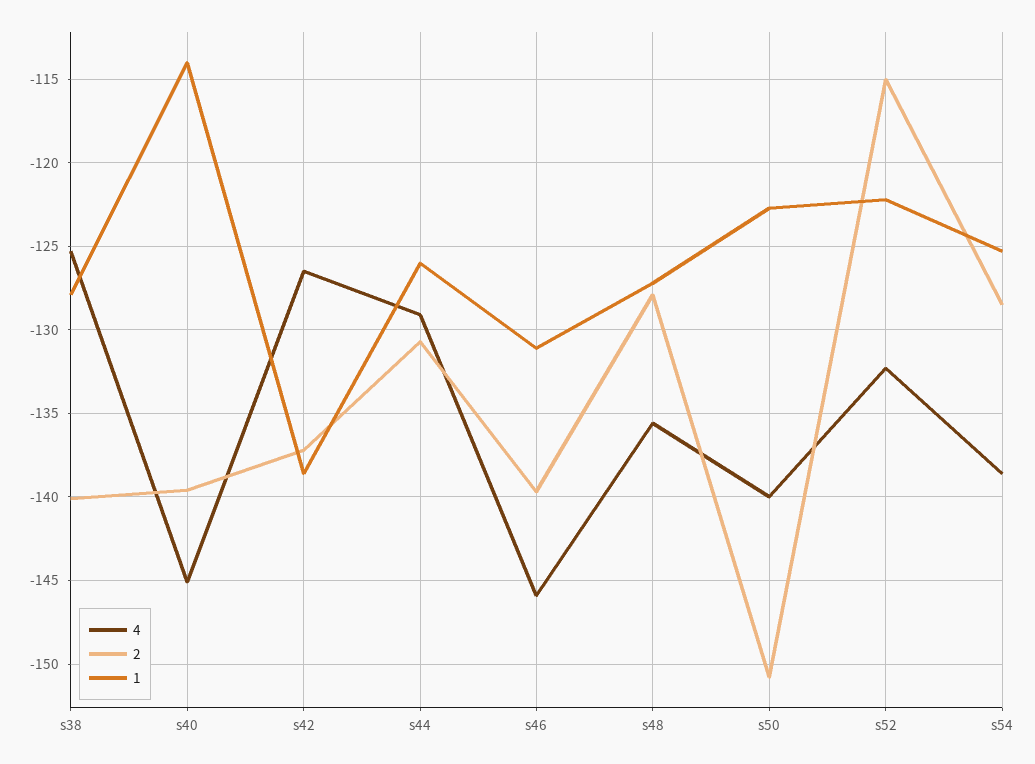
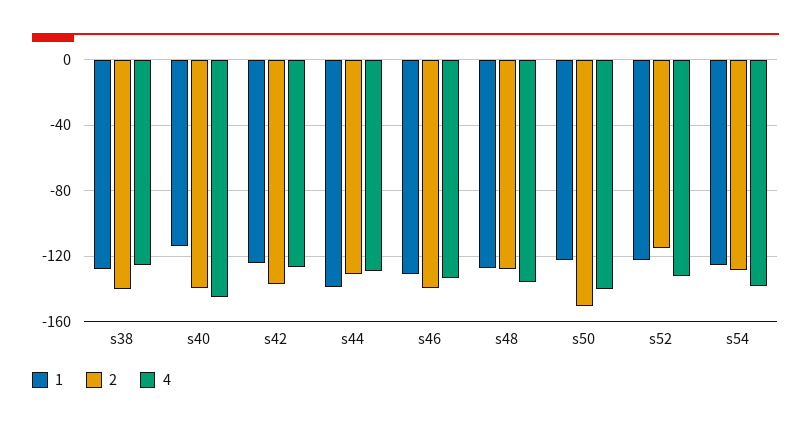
  {
    "4": {
      "s38": -125.5,
      "s40": -145,
      "s42": -126.5,
      "s44": -129,
-     "s46": -146,
+     "s46": -135,
      "s48": -135.5,
      "s50": -140,
      "s52": -132.5,
      "s54": -138.5
    },
    "2": {
      "s38": -140,
      "s40": -139.5,
      "s42": -137,
      "s44": -130.5,
      "s46": -139.5,
      "s48": -128,
      "s50": -151,
      "s52": -115,
      "s54": -128.5
    },
    "1": {
      "s38": -128,
      "s40": -114,
-     "s42": -138.5,
+     "s42": -125,
-     "s44": -126,
+     "s44": -140,
      "s46": -131,
      "s48": -127,
      "s50": -122.5,
      "s52": -122,
      "s54": -125.5
    }
  }

